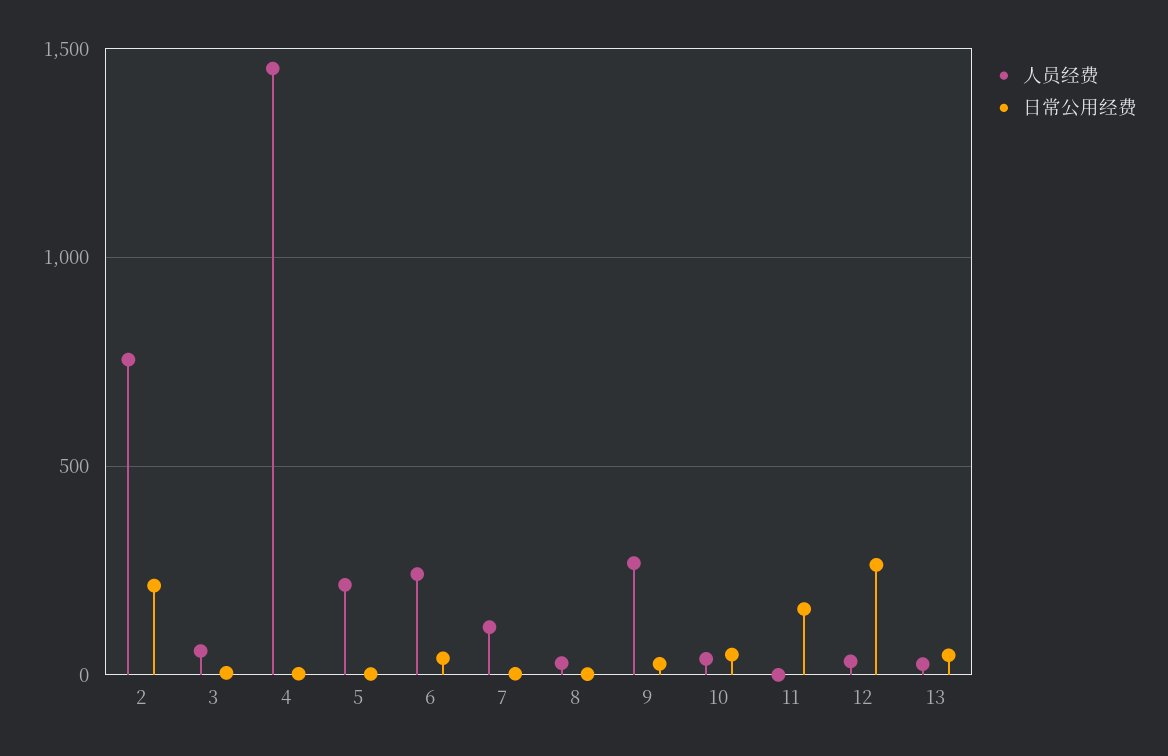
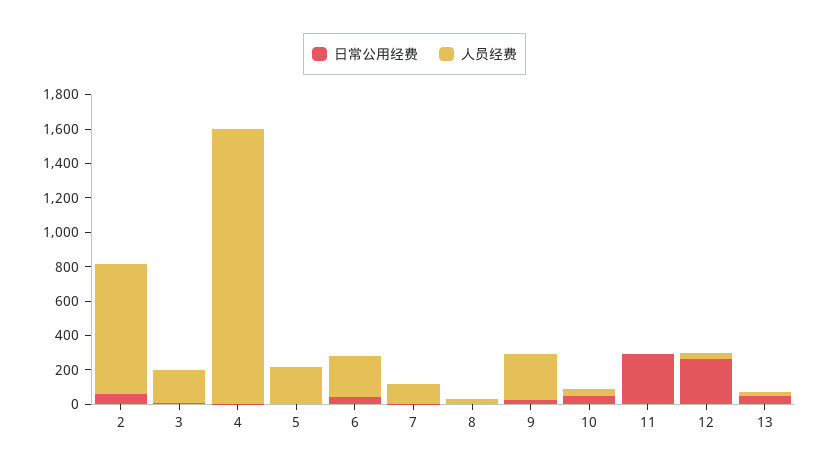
  {
    "人员经费": {
      "2": 750,
-     "3": 50,
+     "3": 200,
-     "4": 1450,
+     "4": 1600,
      "5": 200,
      "6": 250,
      "7": 100,
      "8": 50,
      "9": 250,
      "10": 50,
      "11": 0,
      "12": 50,
      "13": 50
    },
    "日常公用经费": {
-     "2": 200,
+     "2": 50,
      "3": 0,
      "4": 0,
      "5": 0,
      "6": 50,
      "7": 0,
      "8": 0,
      "9": 50,
      "10": 50,
-     "11": 150,
+     "11": 300,
      "12": 250,
      "13": 50
    }
  }

